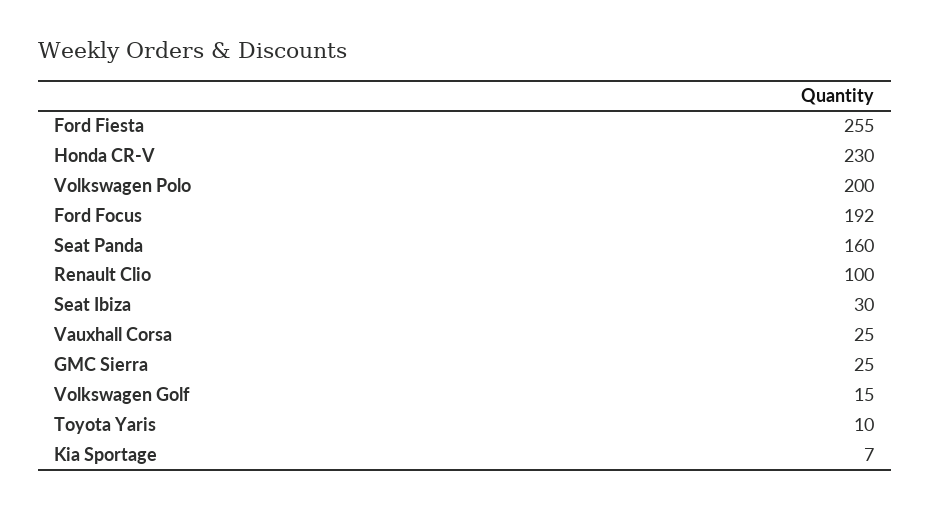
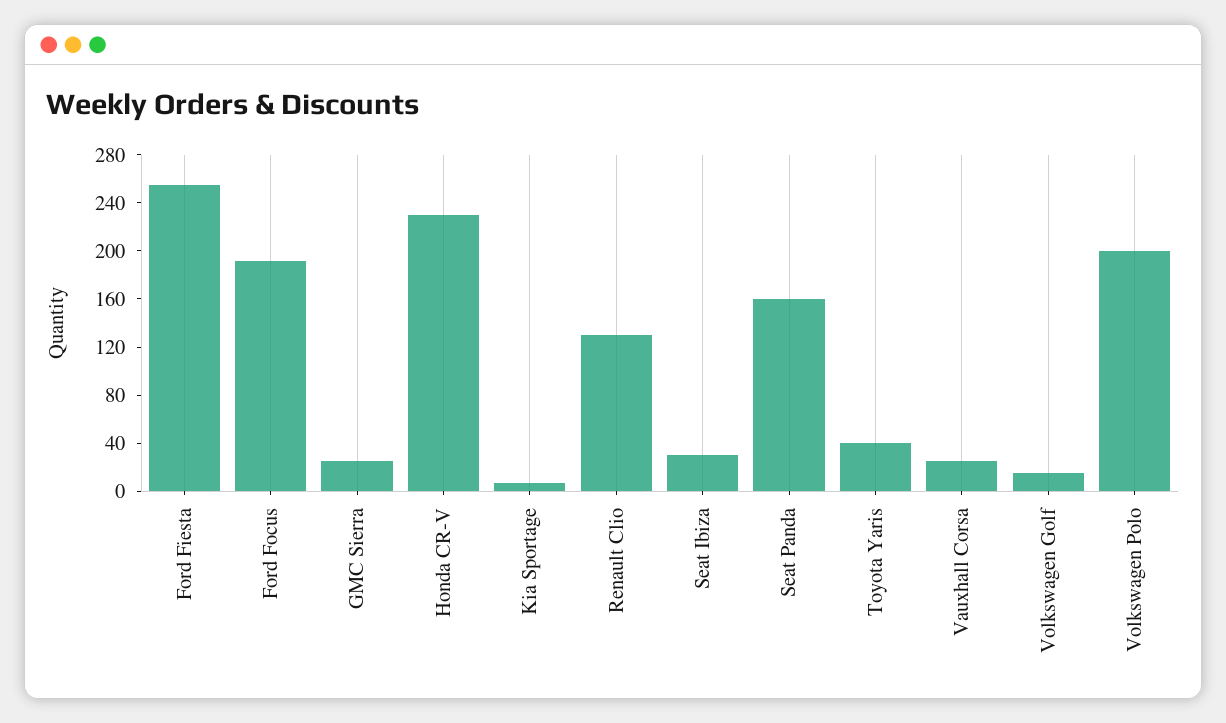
  {
    "Ford Fiesta": 255,
    "Honda CR-V": 230,
    "Volkswagen Polo": 200,
    "Ford Focus": 192,
    "Seat Panda": 160,
-   "Renault Clio": 100,
+   "Renault Clio": 130,
    "Seat Ibiza": 30,
    "Vauxhall Corsa": 25,
    "GMC Sierra": 25,
    "Volkswagen Golf": 15,
-   "Toyota Yaris": 10,
+   "Toyota Yaris": 40,
    "Kia Sportage": 7
  }

